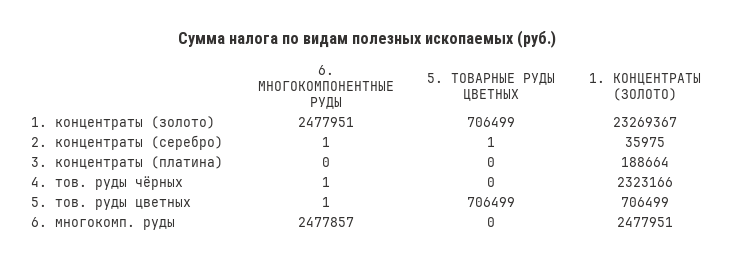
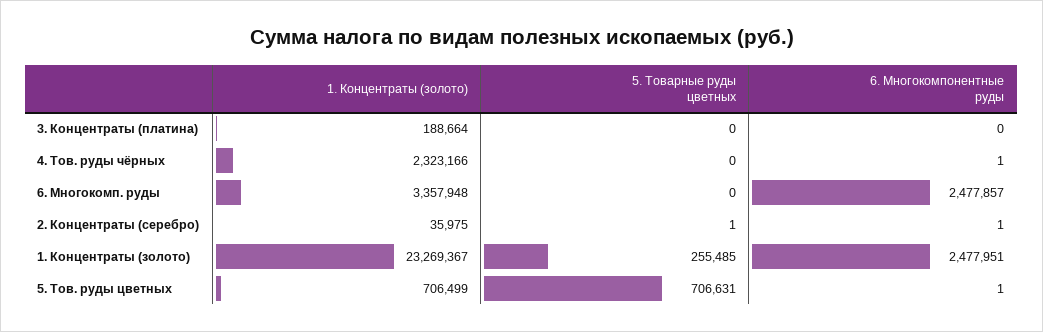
  {
    "6. МНОГОКОМПОНЕНТНЫЕ РУДЫ": {
      "1. концентраты (золото)": 2477951,
      "2. концентраты (серебро)": 1,
      "3. концентраты (платина)": 0,
      "4. тов. руды чёрных": 1,
      "5. тов. руды цветных": 1,
      "6. многокомп. руды": 2477857
    },
    "5. ТОВАРНЫЕ РУДЫ ЦВЕТНЫХ": {
-     "1. концентраты (золото)": 706499,
+     "1. концентраты (золото)": 255485,
      "2. концентраты (серебро)": 1,
      "3. концентраты (платина)": 0,
      "4. тов. руды чёрных": 0,
-     "5. тов. руды цветных": 706499,
+     "5. тов. руды цветных": 706631,
      "6. многокомп. руды": 0
    },
    "1. КОНЦЕНТРАТЫ (ЗОЛОТО)": {
      "1. концентраты (золото)": 23269367,
      "2. концентраты (серебро)": 35975,
      "3. концентраты (платина)": 188664,
      "4. тов. руды чёрных": 2323166,
      "5. тов. руды цветных": 706499,
-     "6. многокомп. руды": 2477951
+     "6. многокомп. руды": 3357948
    }
  }

